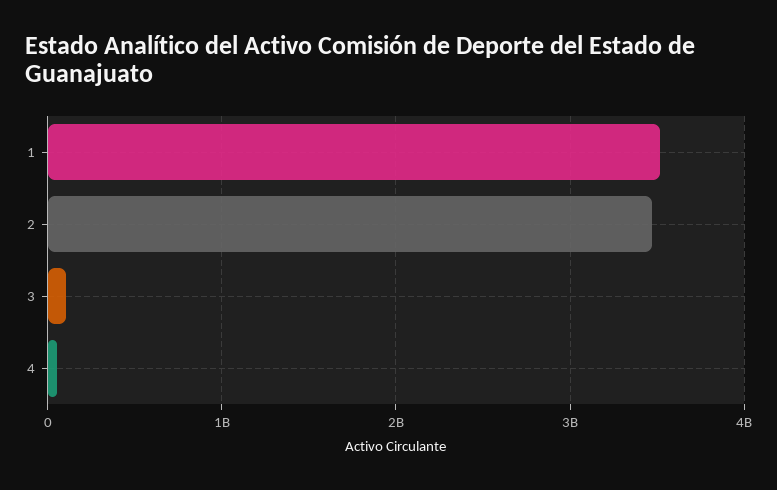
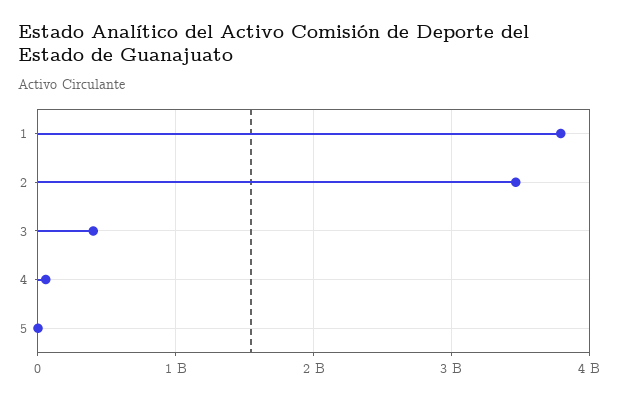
  {
-   "1": 3500000000,
+   "1": 3800000000,
    "2": 3500000000,
-   "3": 100000000,
+   "3": 400000000,
-   "4": 100000000
+   "4": 100000000,
+   "5": 0
  }

